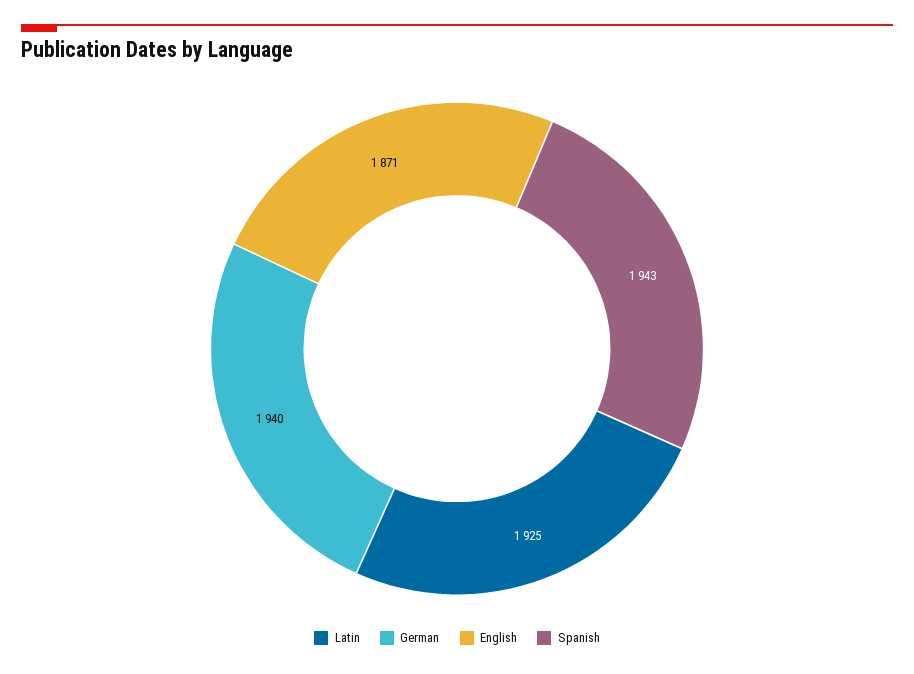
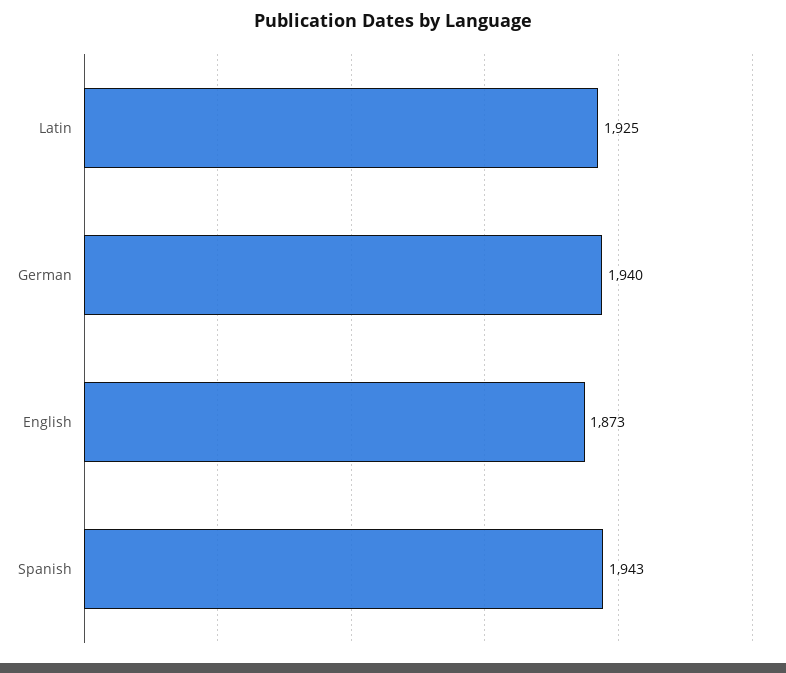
  {
    "Latin": 1925,
    "German": 1940,
-   "English": 1871,
+   "English": 1873,
    "Spanish": 1943
  }

